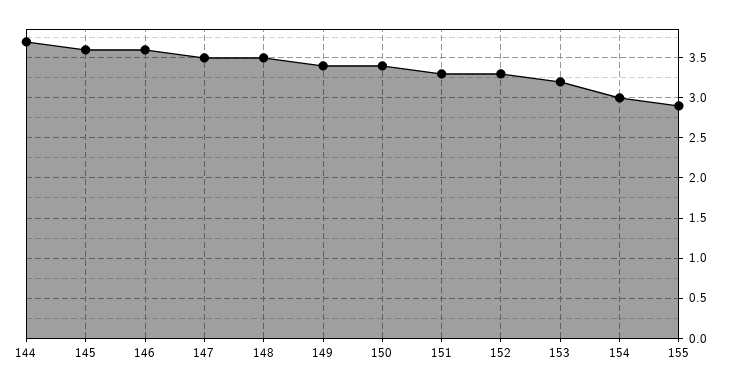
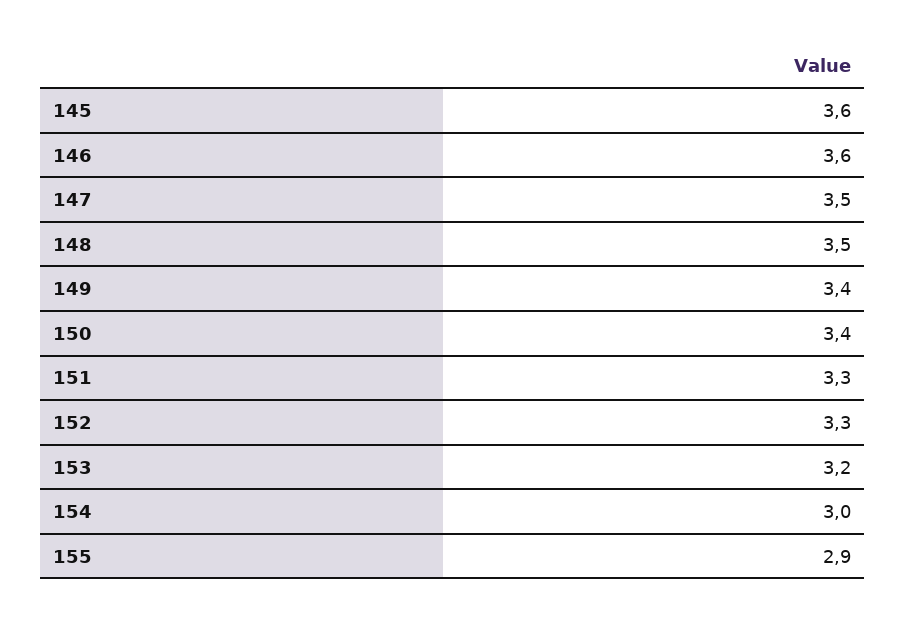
  {
-   "144": 3.7,
    "145": 3.6,
    "146": 3.6,
    "147": 3.5,
    "148": 3.5,
    "149": 3.4,
    "150": 3.4,
    "151": 3.3,
    "152": 3.3,
    "153": 3.2,
    "154": 3,
    "155": 2.9
  }

